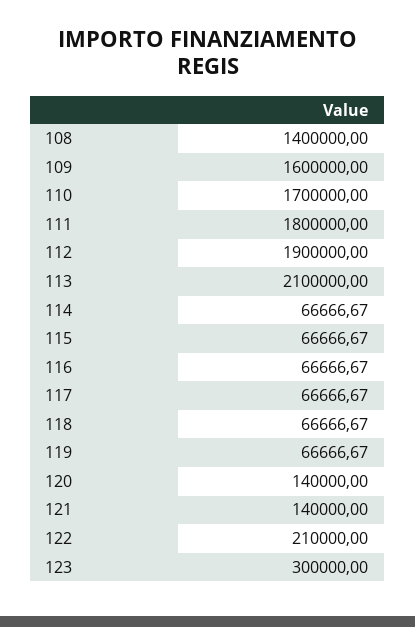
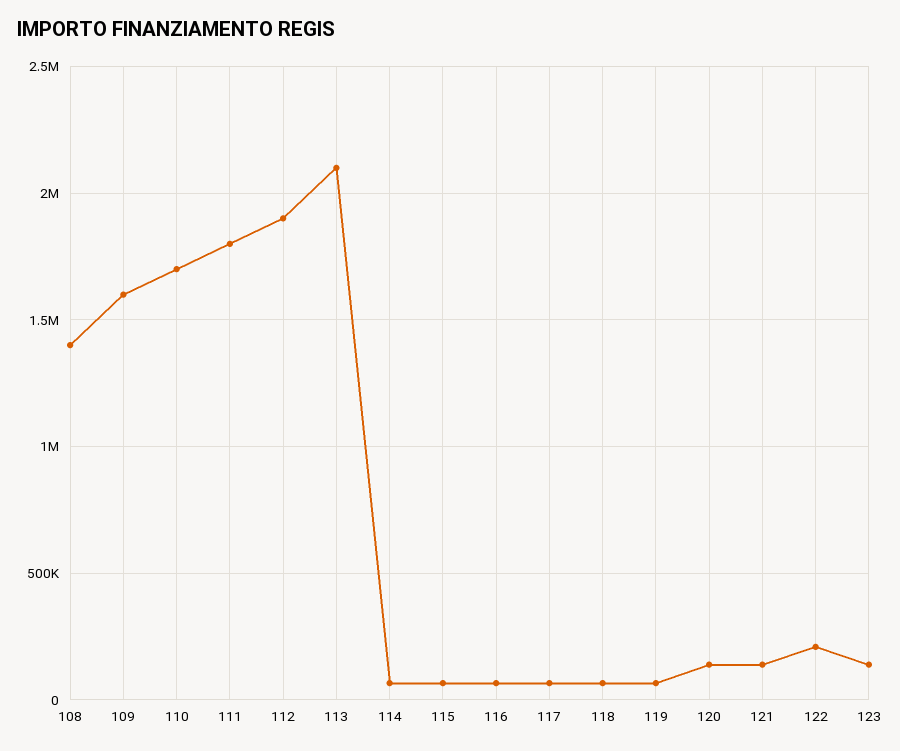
  {
    "108": 1400000,
    "109": 1600000,
    "110": 1700000,
    "111": 1800000,
    "112": 1900000,
    "113": 2100000,
    "114": 66666.67,
    "115": 66666.67,
    "116": 66666.67,
    "117": 66666.67,
    "118": 66666.67,
    "119": 66666.67,
    "120": 140000,
    "121": 140000,
    "122": 210000,
-   "123": 300000
+   "123": 150000
  }

